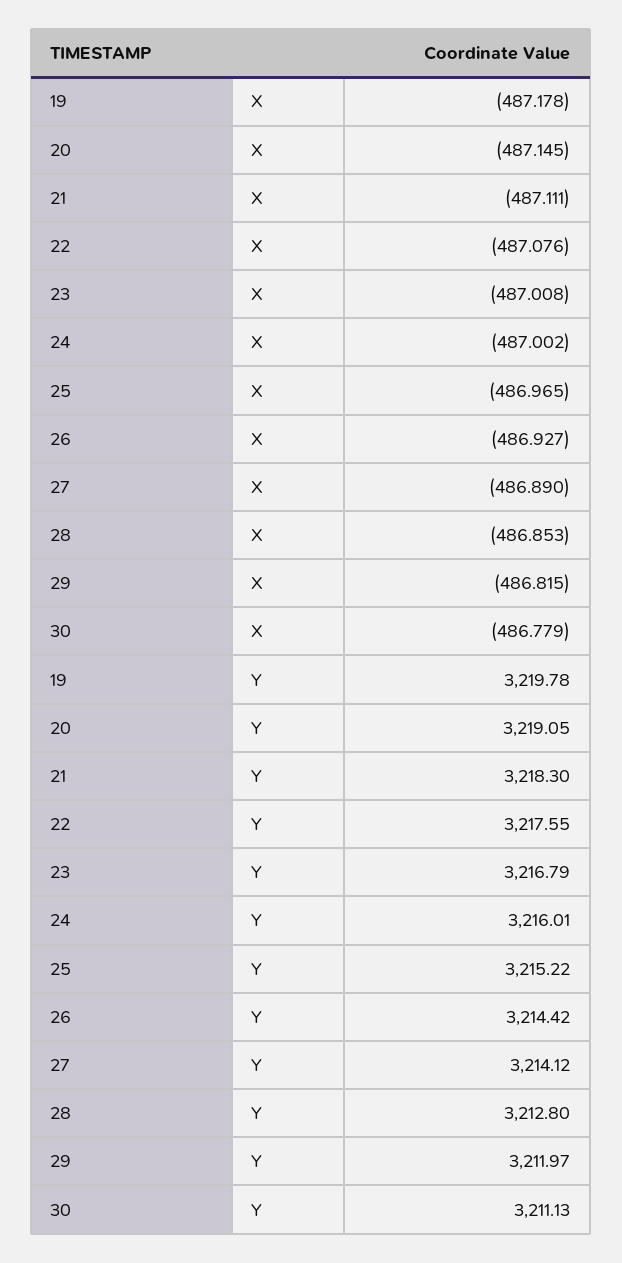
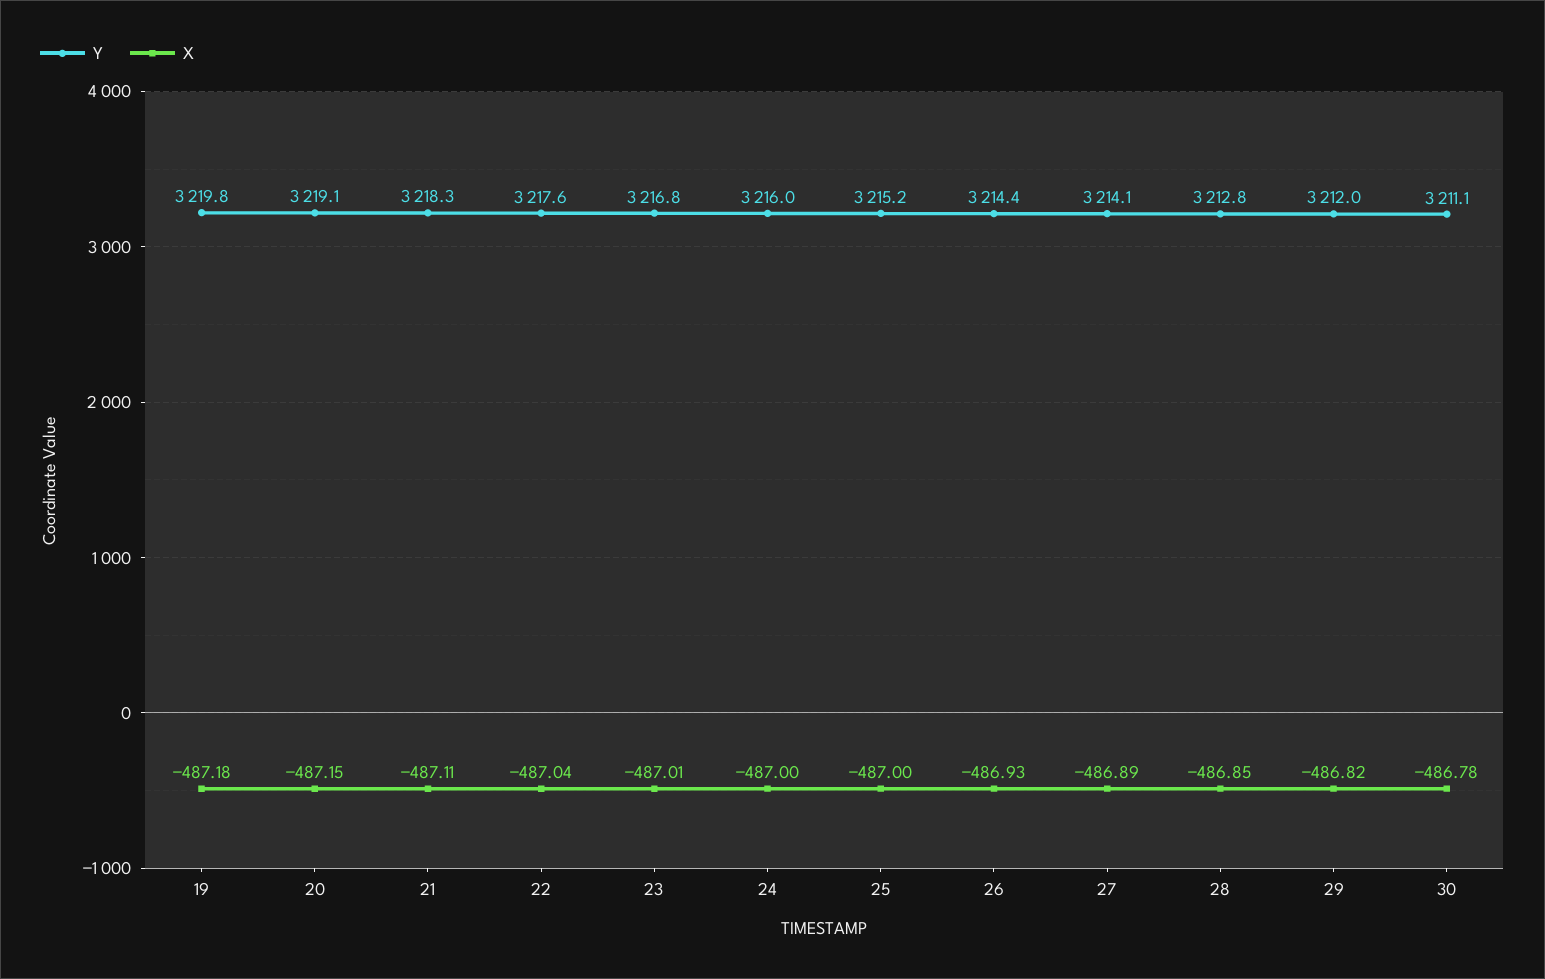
  {
    "X": {
      "19": -487.178,
      "20": -487.145,
      "21": -487.111,
-     "22": -487.076,
+     "22": -487.04,
      "23": -487.008,
      "24": -487.002,
-     "25": -486.965,
+     "25": -487,
      "26": -486.927,
      "27": -486.89,
      "28": -486.853,
      "29": -486.815,
      "30": -486.779
    },
    "Y": {
      "19": 3219.78,
      "20": 3219.05,
      "21": 3218.3,
      "22": 3217.55,
      "23": 3216.79,
      "24": 3216.01,
      "25": 3215.22,
      "26": 3214.42,
      "27": 3214.12,
      "28": 3212.8,
      "29": 3211.97,
      "30": 3211.13
    }
  }

